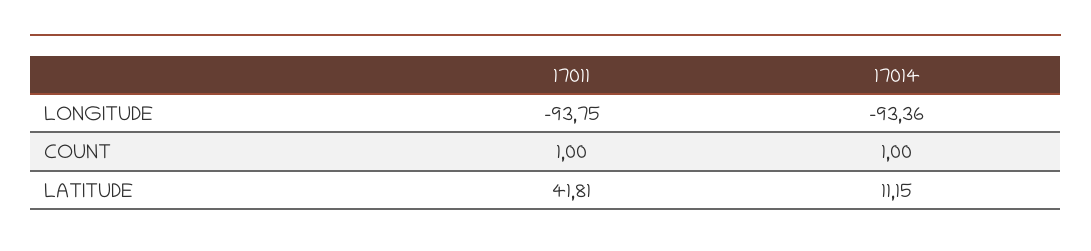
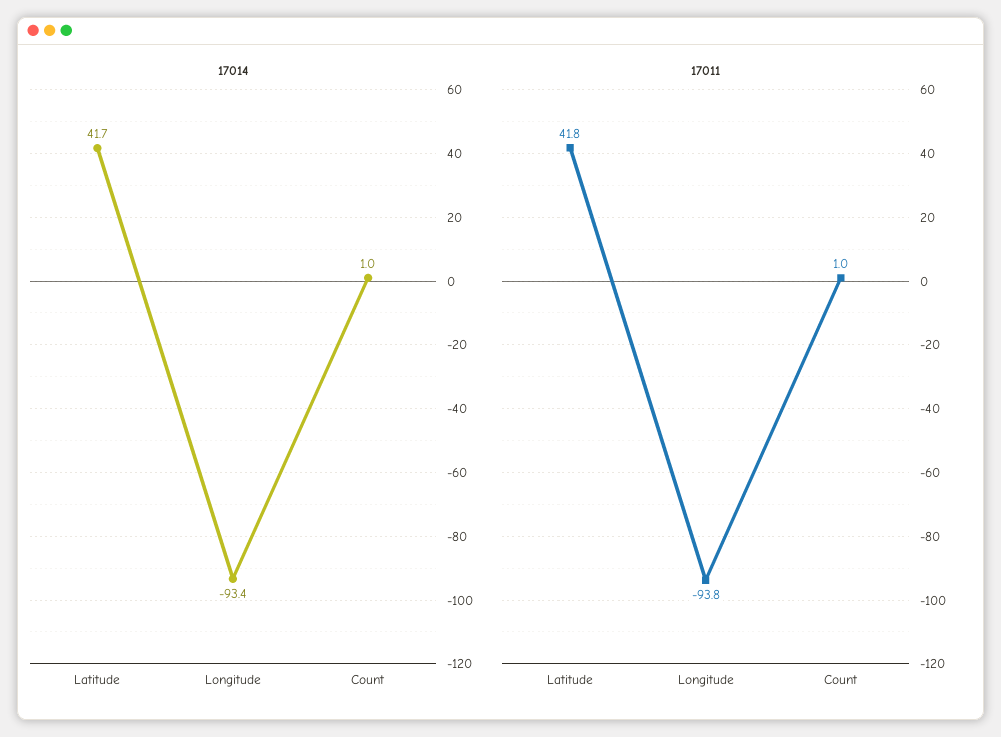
  {
    "17011": {
      "LONGITUDE": -93.75,
      "COUNT": 1,
      "LATITUDE": 41.81
    },
    "17014": {
      "LONGITUDE": -93.36,
      "COUNT": 1,
-     "LATITUDE": 11.15
+     "LATITUDE": 41.7
    }
  }

